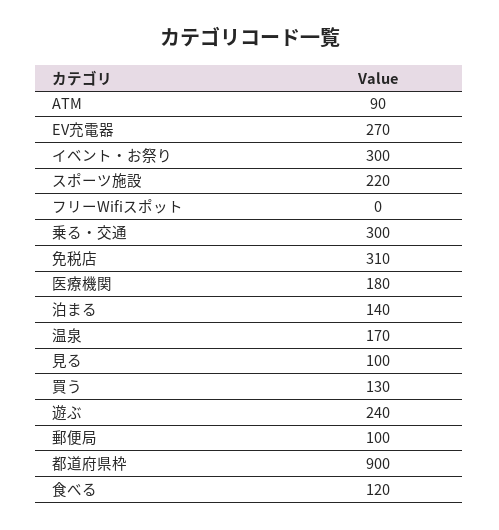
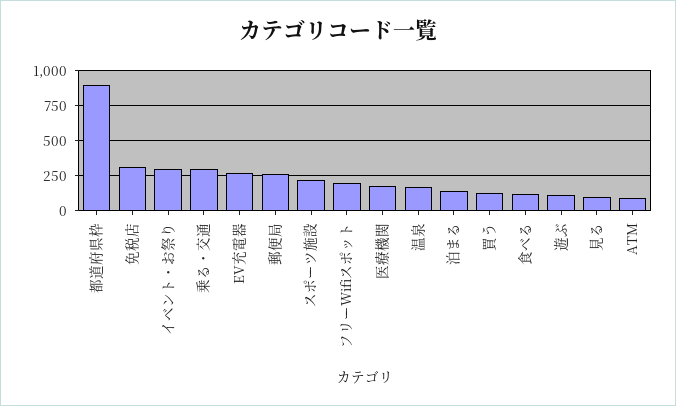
  {
    "ATM": 90,
    "EV充電器": 270,
    "イベント・お祭り": 300,
    "スポーツ施設": 220,
-   "フリーWifiスポット": 0,
+   "フリーWifiスポット": 200,
    "乗る・交通": 300,
    "免税店": 310,
    "医療機関": 180,
    "泊まる": 140,
    "温泉": 170,
    "見る": 100,
    "買う": 130,
-   "遊ぶ": 240,
+   "遊ぶ": 100,
-   "郵便局": 100,
+   "郵便局": 250,
    "都道府県枠": 900,
    "食べる": 120
  }

